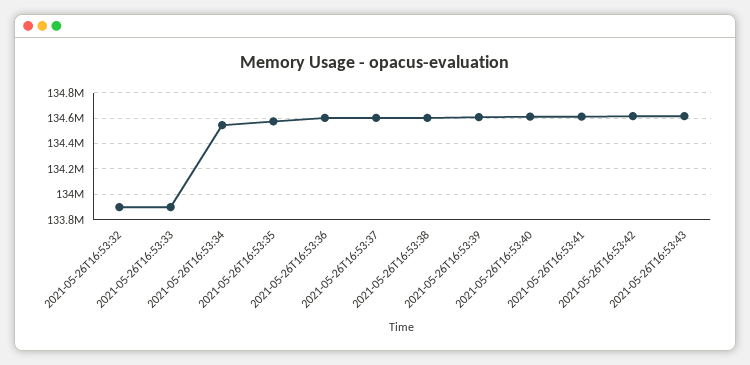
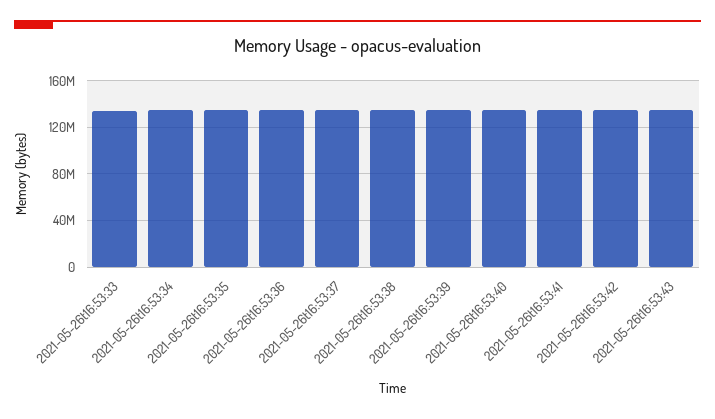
  {
-   "2021-05-26T16:53:32": 133900000,
    "2021-05-26T16:53:33": 133900000,
    "2021-05-26T16:53:34": 134550000,
    "2021-05-26T16:53:35": 134550000,
    "2021-05-26T16:53:36": 134600000,
    "2021-05-26T16:53:37": 134600000,
    "2021-05-26T16:53:38": 134600000,
    "2021-05-26T16:53:39": 134600000,
    "2021-05-26T16:53:40": 134600000,
    "2021-05-26T16:53:41": 134600000,
    "2021-05-26T16:53:42": 134600000,
    "2021-05-26T16:53:43": 134600000
  }

